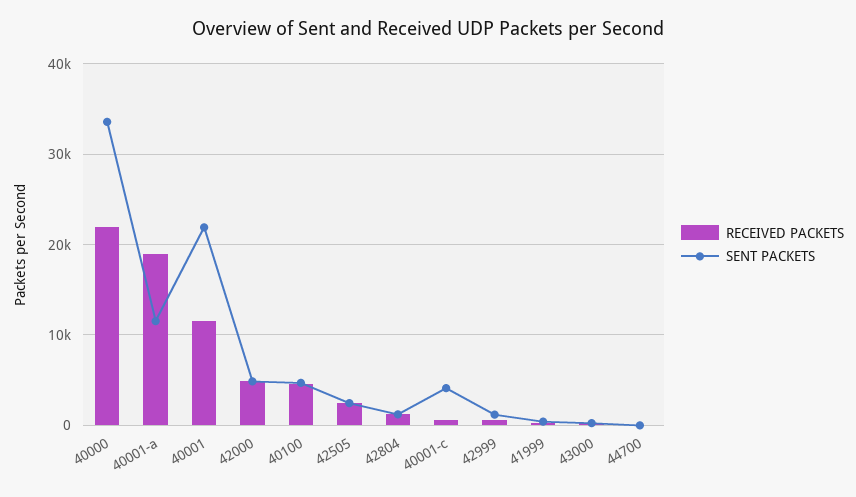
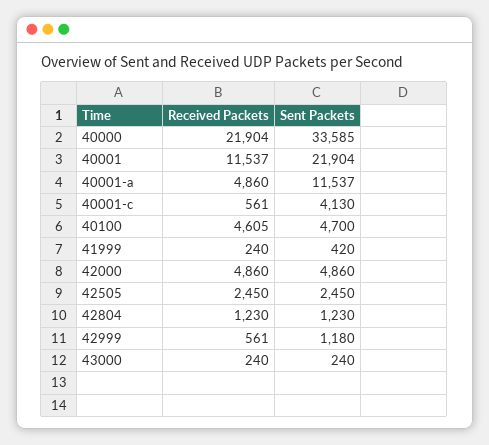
  {
    "RECEIVED PACKETS": {
      "40000": 21904,
-     "40001-a": 19000,
+     "40001-a": 4860,
      "40001": 11537,
      "42000": 4860,
      "40100": 4605,
      "42505": 2450,
      "42804": 1230,
      "40001-c": 561,
      "42999": 561,
      "41999": 240,
-     "43000": 240,
+     "43000": 240
-     "44700": 0
    },
    "SENT PACKETS": {
      "40000": 33585,
      "40001-a": 11537,
      "40001": 21904,
      "42000": 4860,
      "40100": 4700,
      "42505": 2450,
      "42804": 1230,
      "40001-c": 4130,
      "42999": 1180,
      "41999": 420,
-     "43000": 240,
+     "43000": 240
-     "44700": 0
    }
  }

